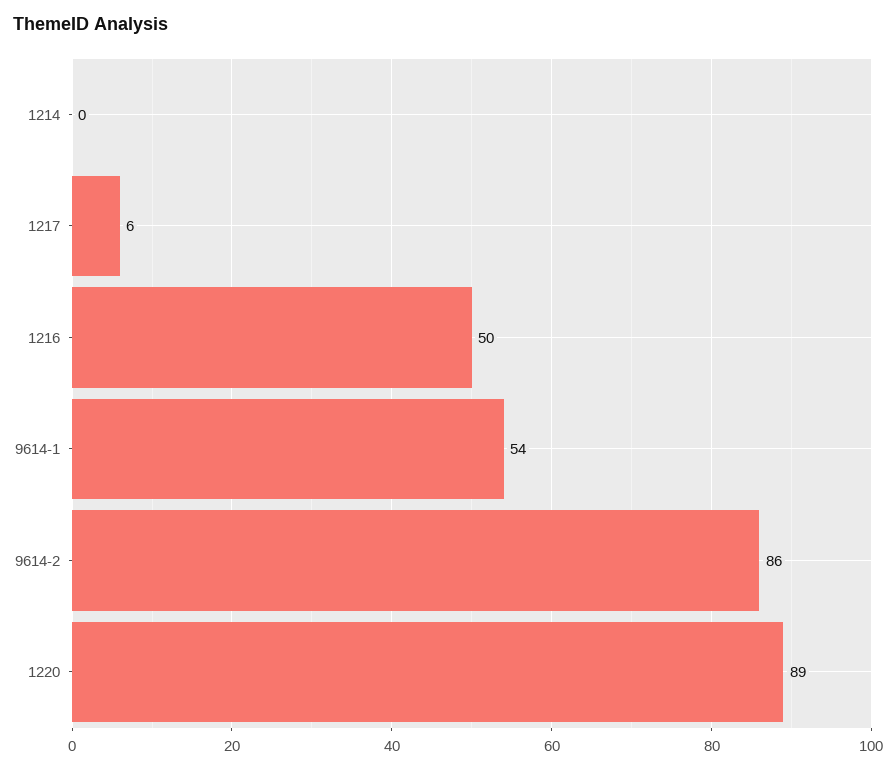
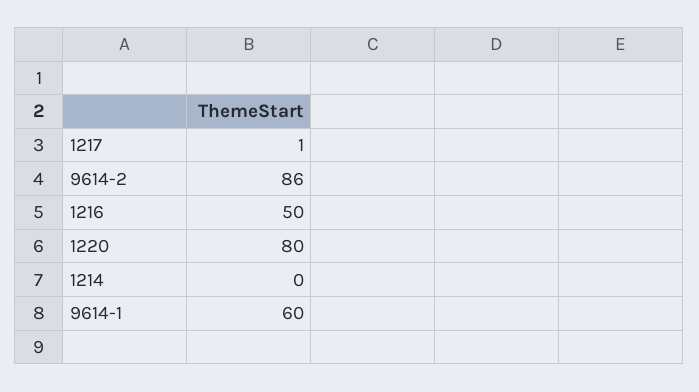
  {
    "1214": 0,
-   "1217": 6,
+   "1217": 1,
    "1216": 50,
-   "9614-1": 54,
+   "9614-1": 60,
    "9614-2": 86,
-   "1220": 89
+   "1220": 80
  }

